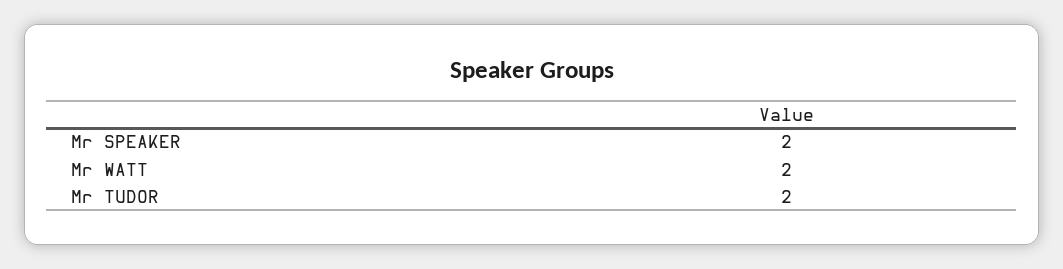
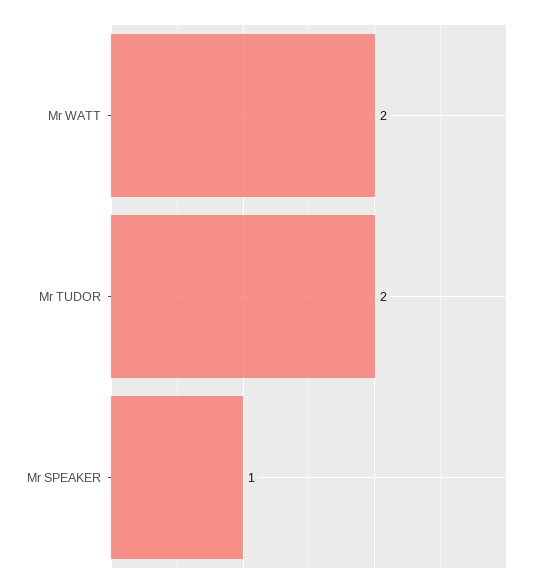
  {
-   "Mr SPEAKER": 2,
+   "Mr SPEAKER": 1,
    "Mr WATT": 2,
    "Mr TUDOR": 2
  }

